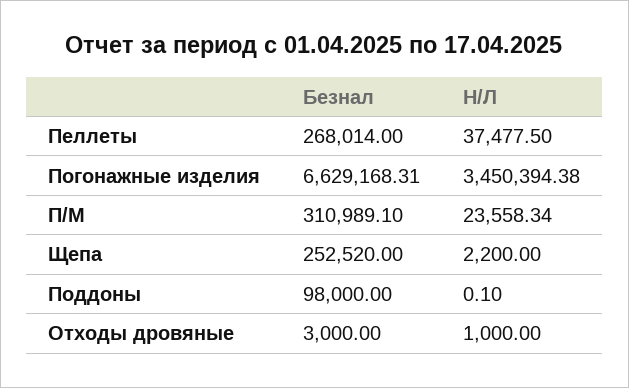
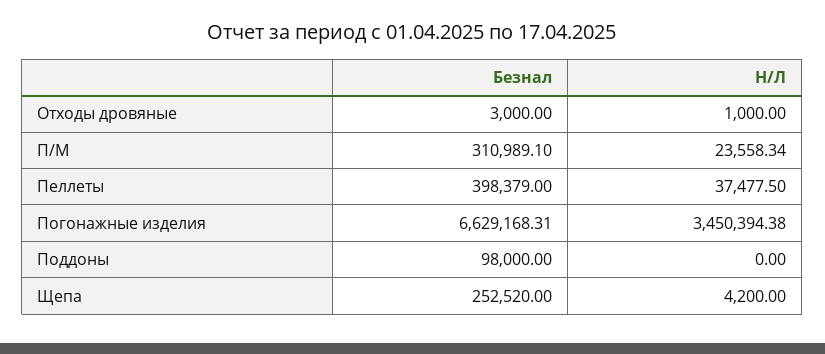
  {
    "Безнал": {
-     "Пеллеты": 268014,
+     "Пеллеты": 398379,
      "Погонажные изделия": 6629168.31,
      "П/М": 310989.1,
      "Щепа": 252520,
      "Поддоны": 98000,
      "Отходы дровяные": 3000
    },
    "Н/Л": {
      "Пеллеты": 37477.5,
      "Погонажные изделия": 3450394.38,
      "П/М": 23558.34,
-     "Щепа": 2200,
+     "Щепа": 4200,
-     "Поддоны": 0.1,
+     "Поддоны": 0,
      "Отходы дровяные": 1000
    }
  }

